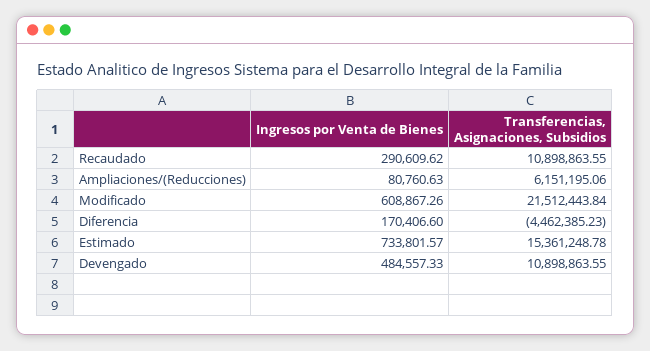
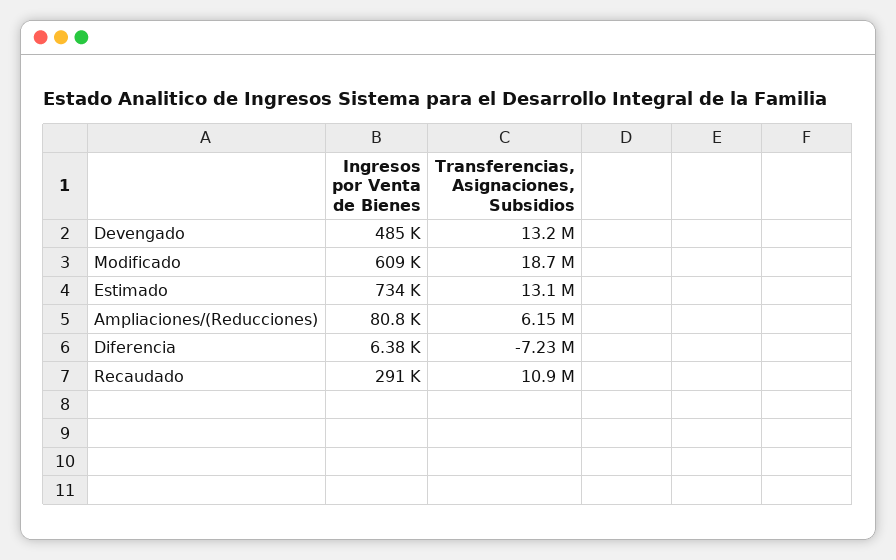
  {
    "Ingresos por Venta de Bienes": {
      "Recaudado": 290609.62,
      "Ampliaciones/(Reducciones)": 80760.63,
      "Modificado": 608867.26,
-     "Diferencia": 170406.6,
+     "Diferencia": 6380,
      "Estimado": 733801.57,
      "Devengado": 484557.33
    },
    "Transferencias, Asignaciones, Subsidios": {
      "Recaudado": 10898863.55,
      "Ampliaciones/(Reducciones)": 6151195.06,
-     "Modificado": 21512443.84,
+     "Modificado": 18700000,
-     "Diferencia": -4462385.23,
+     "Diferencia": -7230000,
-     "Estimado": 15361248.78,
+     "Estimado": 13100000,
-     "Devengado": 10898863.55
+     "Devengado": 13200000
    }
  }

